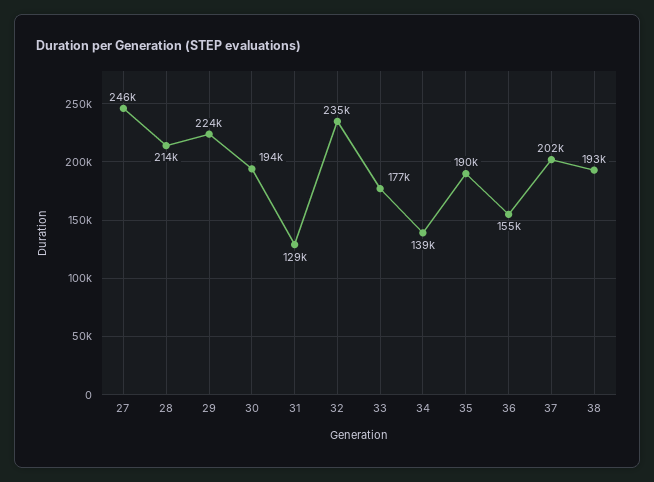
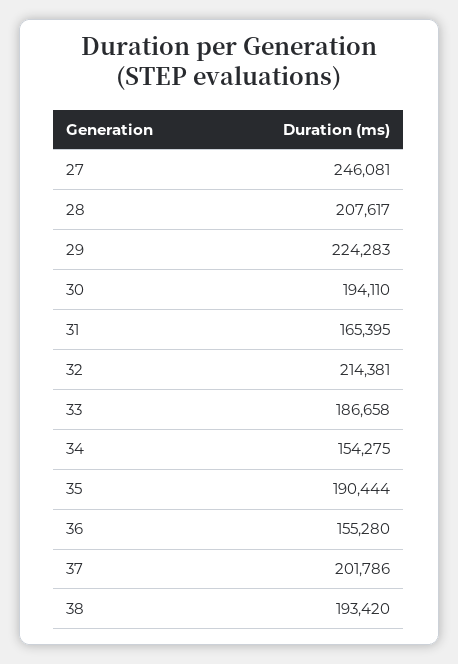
  {
    "27": 246081,
-   "28": 214000,
+   "28": 207617,
    "29": 224283,
    "30": 194110,
-   "31": 129000,
+   "31": 165395,
-   "32": 235000,
+   "32": 214381,
-   "33": 177000,
+   "33": 186658,
-   "34": 139000,
+   "34": 154275,
    "35": 190444,
    "36": 155280,
    "37": 201786,
    "38": 193420
  }

